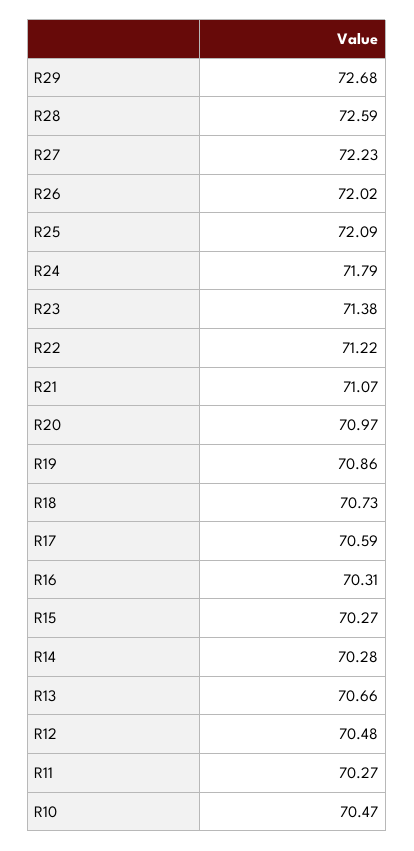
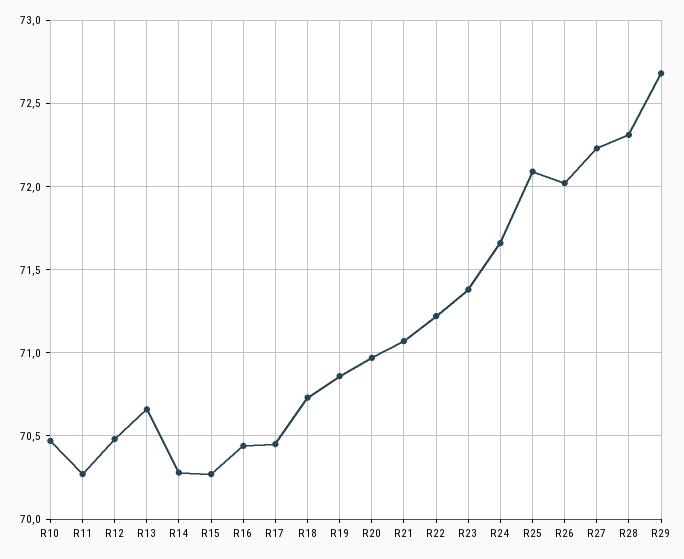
  {
    "R29": 72.68,
-   "R28": 72.59,
+   "R28": 72.3,
    "R27": 72.23,
    "R26": 72.02,
    "R25": 72.09,
-   "R24": 71.79,
+   "R24": 71.65,
    "R23": 71.38,
    "R22": 71.22,
    "R21": 71.07,
    "R20": 70.97,
    "R19": 70.86,
    "R18": 70.73,
-   "R17": 70.59,
+   "R17": 70.45,
-   "R16": 70.31,
+   "R16": 70.45,
    "R15": 70.27,
    "R14": 70.28,
    "R13": 70.66,
    "R12": 70.48,
    "R11": 70.27,
    "R10": 70.47
  }

